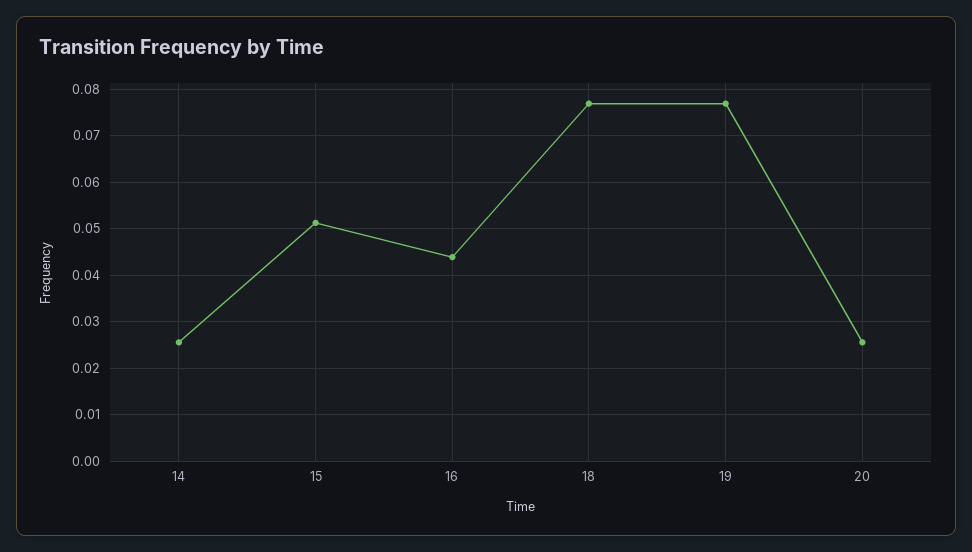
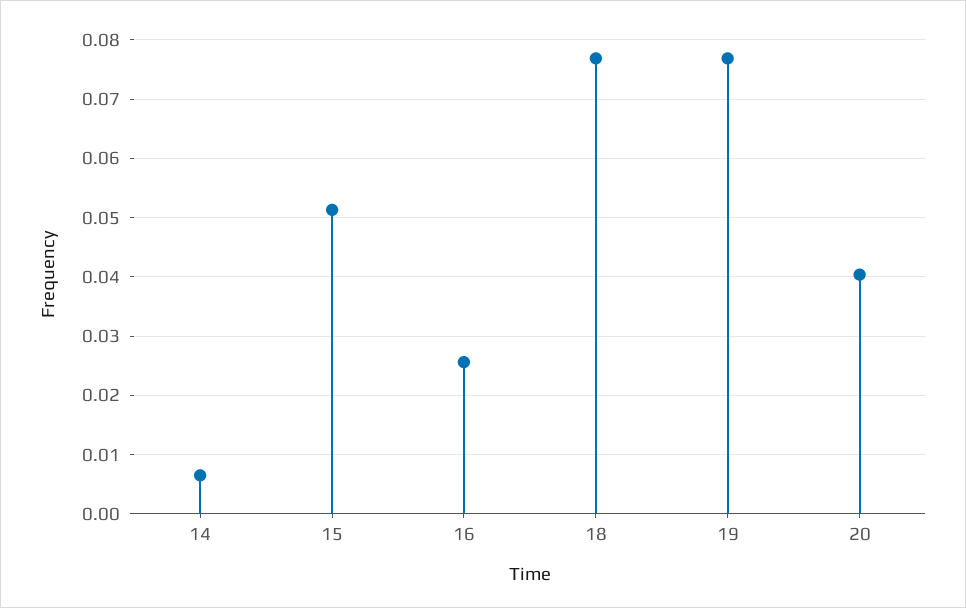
  {
-   "14": 0.026,
+   "14": 0.006,
    "15": 0.052,
-   "16": 0.044,
+   "16": 0.026,
    "18": 0.076,
    "19": 0.076,
-   "20": 0.026
+   "20": 0.04
  }

